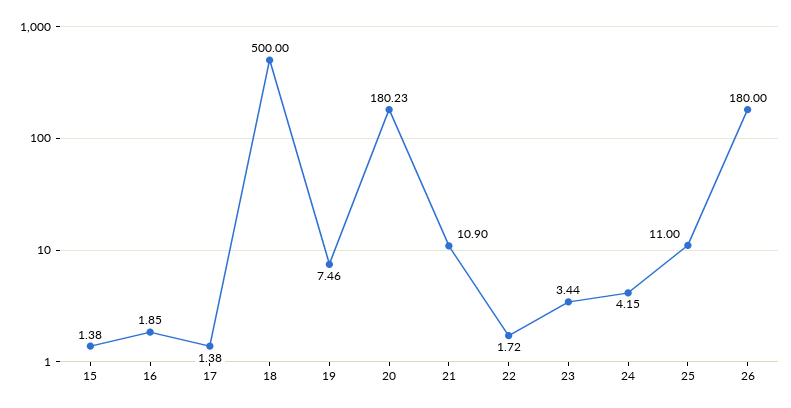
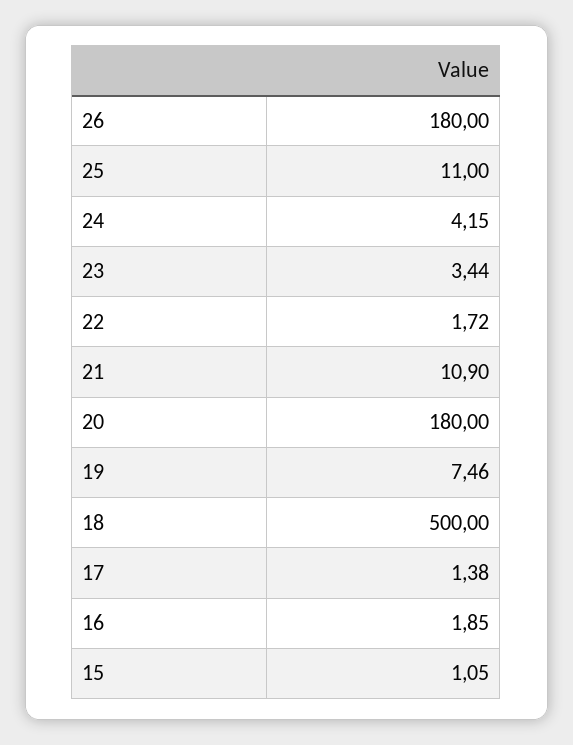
  {
-   "15": 1.38,
+   "15": 1.05,
    "16": 1.85,
    "17": 1.38,
    "18": 500,
    "19": 7.46,
-   "20": 180.23,
+   "20": 180,
    "21": 10.9,
    "22": 1.72,
    "23": 3.44,
    "24": 4.15,
    "25": 11,
    "26": 180
  }

